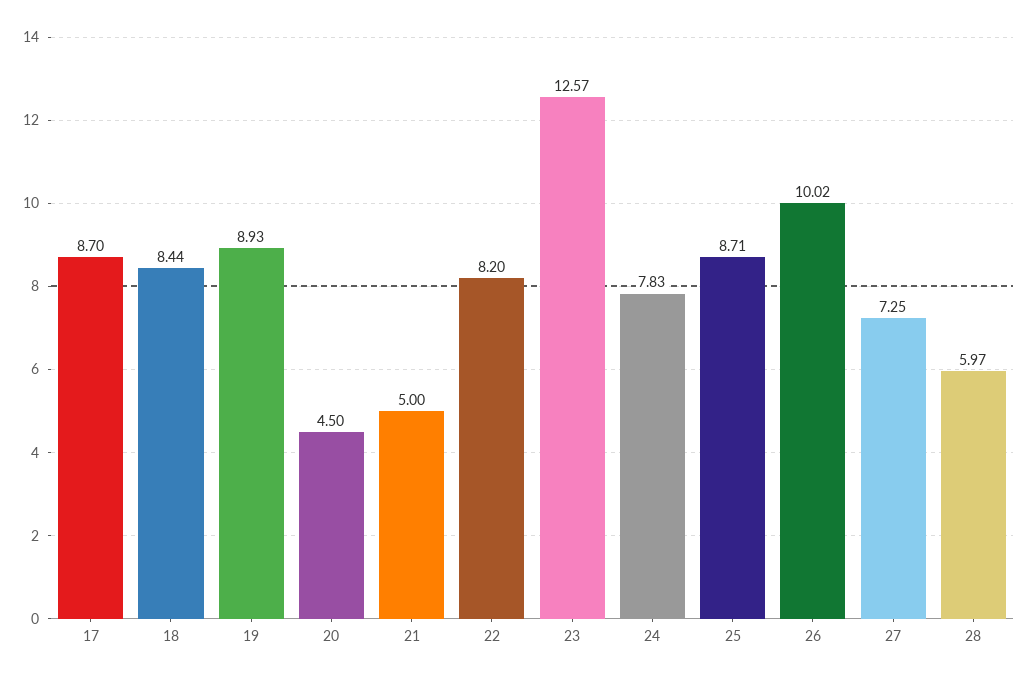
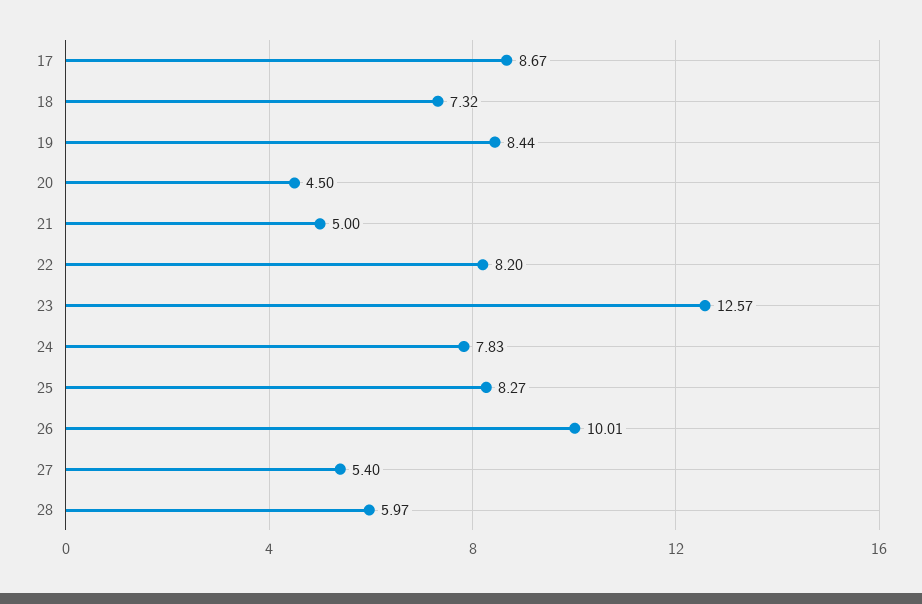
  {
-   "17": 8.7,
+   "17": 8.67,
-   "18": 8.44,
+   "18": 7.32,
-   "19": 8.93,
+   "19": 8.44,
    "20": 4.5,
    "21": 5,
    "22": 8.2,
    "23": 12.57,
    "24": 7.83,
-   "25": 8.71,
+   "25": 8.27,
-   "26": 10.02,
+   "26": 10.01,
-   "27": 7.25,
+   "27": 5.4,
    "28": 5.97
  }

